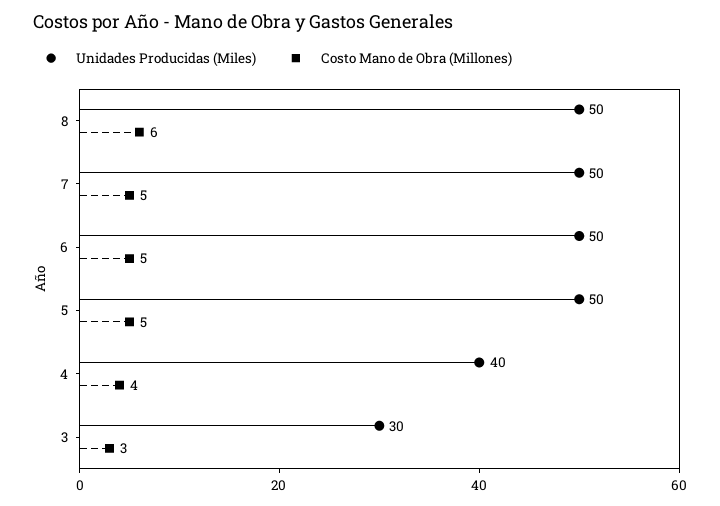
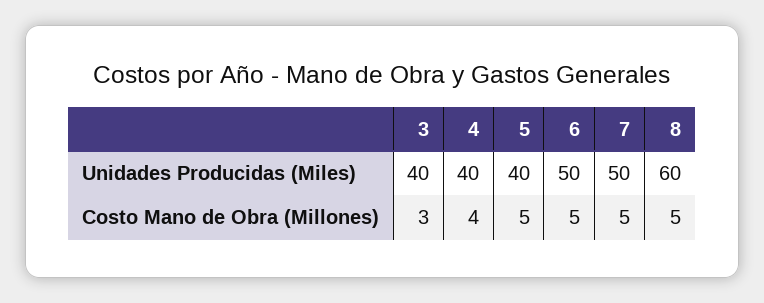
  {
    "Unidades Producidas (Miles)": {
-     "8": 50,
+     "8": 60,
      "7": 50,
      "6": 50,
-     "5": 50,
+     "5": 40,
      "4": 40,
-     "3": 30
+     "3": 40
    },
    "Costo Mano de Obra (Millones)": {
-     "8": 6,
+     "8": 5,
      "7": 5,
      "6": 5,
      "5": 5,
      "4": 4,
      "3": 3
    }
  }

